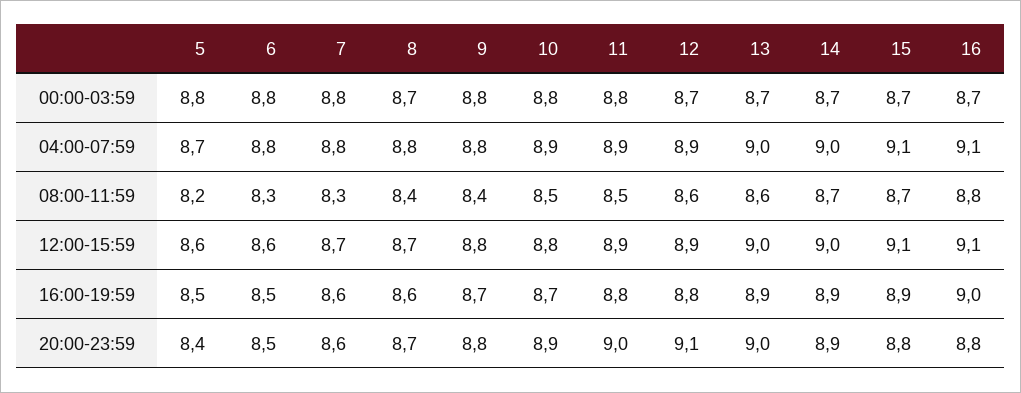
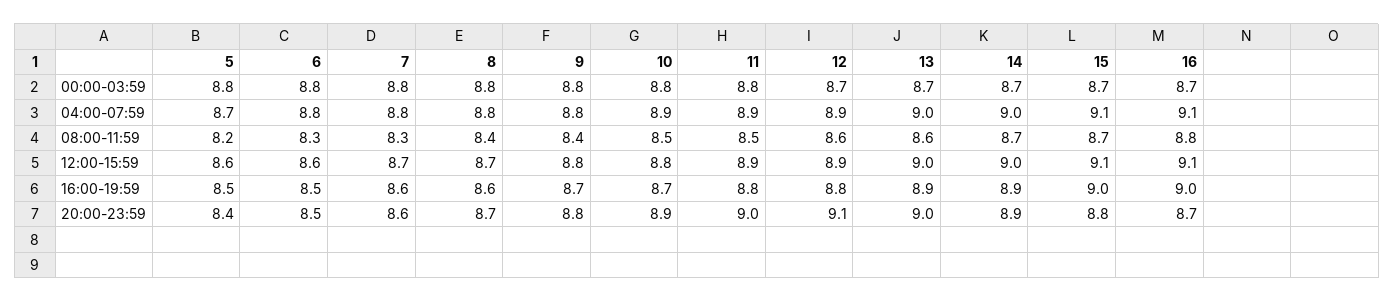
  {
    "5": {
      "00:00-03:59": 8.8,
      "04:00-07:59": 8.7,
      "08:00-11:59": 8.2,
      "12:00-15:59": 8.6,
      "16:00-19:59": 8.5,
      "20:00-23:59": 8.4
    },
    "6": {
      "00:00-03:59": 8.8,
      "04:00-07:59": 8.8,
      "08:00-11:59": 8.3,
      "12:00-15:59": 8.6,
      "16:00-19:59": 8.5,
      "20:00-23:59": 8.5
    },
    "7": {
      "00:00-03:59": 8.8,
      "04:00-07:59": 8.8,
      "08:00-11:59": 8.3,
      "12:00-15:59": 8.7,
      "16:00-19:59": 8.6,
      "20:00-23:59": 8.6
    },
    "8": {
-     "00:00-03:59": 8.7,
+     "00:00-03:59": 8.8,
      "04:00-07:59": 8.8,
      "08:00-11:59": 8.4,
      "12:00-15:59": 8.7,
      "16:00-19:59": 8.6,
      "20:00-23:59": 8.7
    },
    "9": {
      "00:00-03:59": 8.8,
      "04:00-07:59": 8.8,
      "08:00-11:59": 8.4,
      "12:00-15:59": 8.8,
      "16:00-19:59": 8.7,
      "20:00-23:59": 8.8
    },
    "10": {
      "00:00-03:59": 8.8,
      "04:00-07:59": 8.9,
      "08:00-11:59": 8.5,
      "12:00-15:59": 8.8,
      "16:00-19:59": 8.7,
      "20:00-23:59": 8.9
    },
    "11": {
      "00:00-03:59": 8.8,
      "04:00-07:59": 8.9,
      "08:00-11:59": 8.5,
      "12:00-15:59": 8.9,
      "16:00-19:59": 8.8,
      "20:00-23:59": 9
    },
    "12": {
      "00:00-03:59": 8.7,
      "04:00-07:59": 8.9,
      "08:00-11:59": 8.6,
      "12:00-15:59": 8.9,
      "16:00-19:59": 8.8,
      "20:00-23:59": 9.1
    },
    "13": {
      "00:00-03:59": 8.7,
      "04:00-07:59": 9,
      "08:00-11:59": 8.6,
      "12:00-15:59": 9,
      "16:00-19:59": 8.9,
      "20:00-23:59": 9
    },
    "14": {
      "00:00-03:59": 8.7,
      "04:00-07:59": 9,
      "08:00-11:59": 8.7,
      "12:00-15:59": 9,
      "16:00-19:59": 8.9,
      "20:00-23:59": 8.9
    },
    "15": {
      "00:00-03:59": 8.7,
      "04:00-07:59": 9.1,
      "08:00-11:59": 8.7,
      "12:00-15:59": 9.1,
-     "16:00-19:59": 8.9,
+     "16:00-19:59": 9,
      "20:00-23:59": 8.8
    },
    "16": {
      "00:00-03:59": 8.7,
      "04:00-07:59": 9.1,
      "08:00-11:59": 8.8,
      "12:00-15:59": 9.1,
      "16:00-19:59": 9,
-     "20:00-23:59": 8.8
+     "20:00-23:59": 8.7
    }
  }

